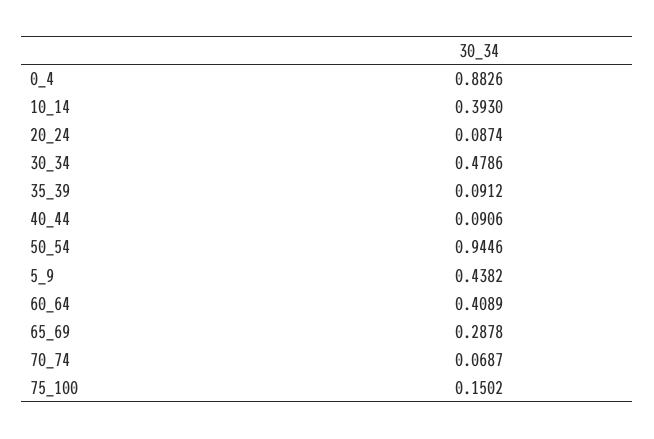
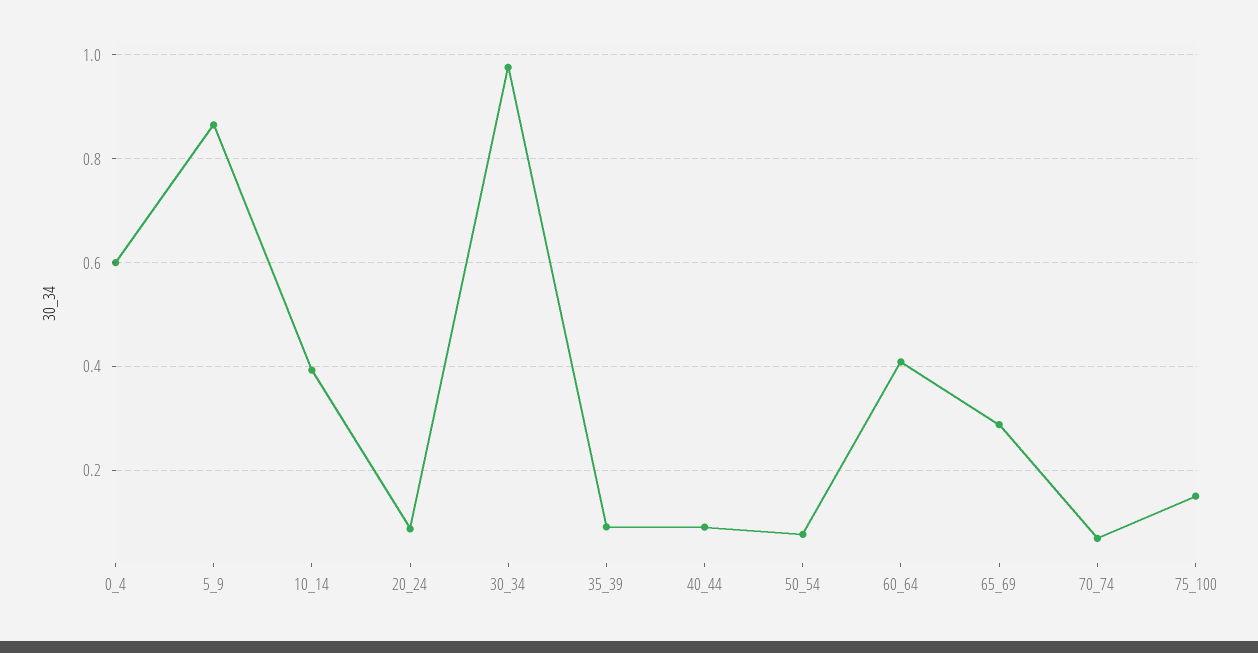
  {
-   "0_4": 0.8826,
+   "0_4": 0.6,
    "10_14": 0.393,
    "20_24": 0.0874,
-   "30_34": 0.4786,
+   "30_34": 0.98,
    "35_39": 0.0912,
    "40_44": 0.0906,
-   "50_54": 0.9446,
+   "50_54": 0.08,
-   "5_9": 0.4382,
+   "5_9": 0.86,
    "60_64": 0.4089,
    "65_69": 0.2878,
    "70_74": 0.0687,
    "75_100": 0.1502
  }

